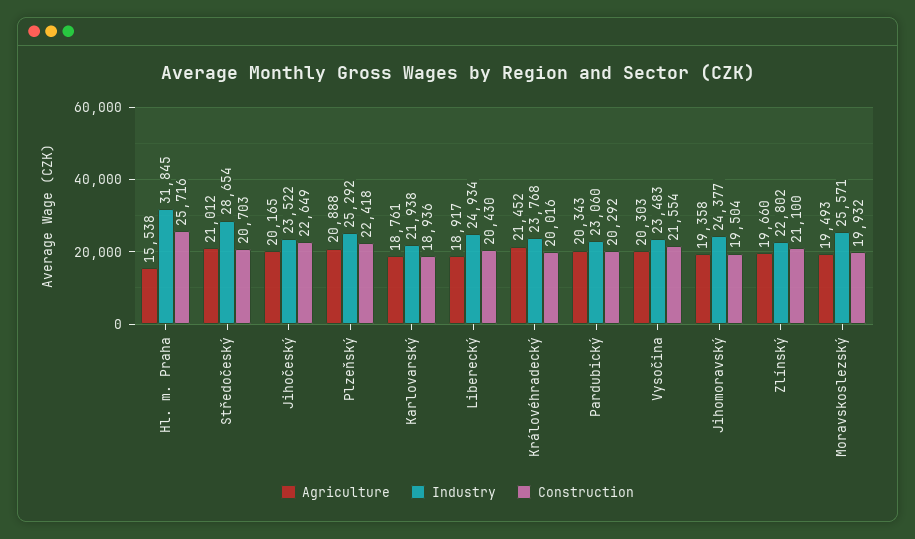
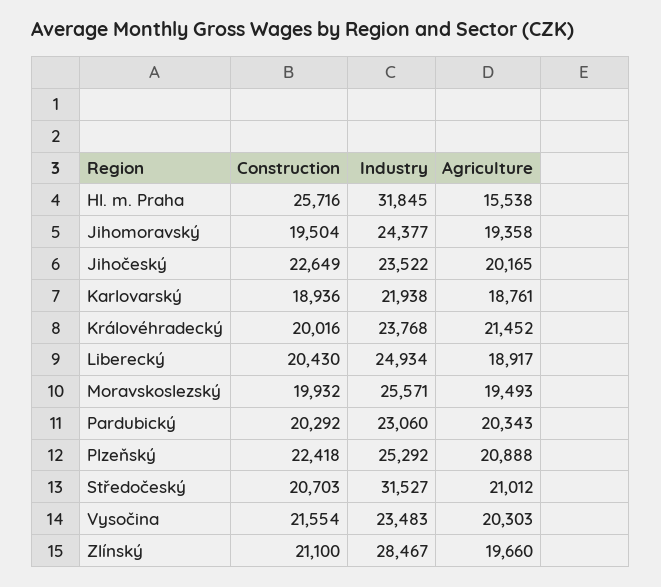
  {
    "Agriculture": {
      "Hl. m. Praha": 15538,
      "Středočeský": 21012,
      "Jihočeský": 20165,
      "Plzeňský": 20888,
      "Karlovarský": 18761,
      "Liberecký": 18917,
      "Královéhradecký": 21452,
      "Pardubický": 20343,
      "Vysočina": 20303,
      "Jihomoravský": 19358,
      "Zlínský": 19660,
      "Moravskoslezský": 19493
    },
    "Industry": {
      "Hl. m. Praha": 31845,
-     "Středočeský": 28654,
+     "Středočeský": 31527,
      "Jihočeský": 23522,
      "Plzeňský": 25292,
      "Karlovarský": 21938,
      "Liberecký": 24934,
      "Královéhradecký": 23768,
      "Pardubický": 23060,
      "Vysočina": 23483,
      "Jihomoravský": 24377,
-     "Zlínský": 22802,
+     "Zlínský": 28467,
      "Moravskoslezský": 25571
    },
    "Construction": {
      "Hl. m. Praha": 25716,
      "Středočeský": 20703,
      "Jihočeský": 22649,
      "Plzeňský": 22418,
      "Karlovarský": 18936,
      "Liberecký": 20430,
      "Královéhradecký": 20016,
      "Pardubický": 20292,
      "Vysočina": 21554,
      "Jihomoravský": 19504,
      "Zlínský": 21100,
      "Moravskoslezský": 19932
    }
  }

